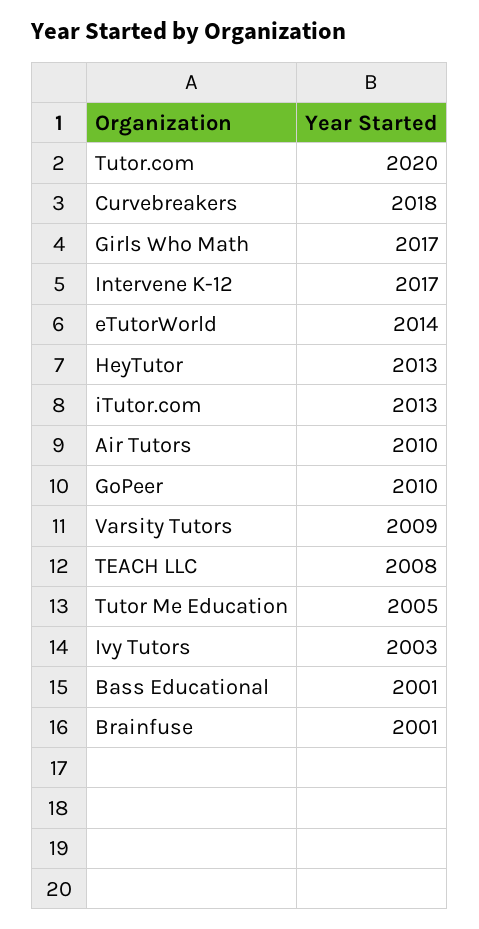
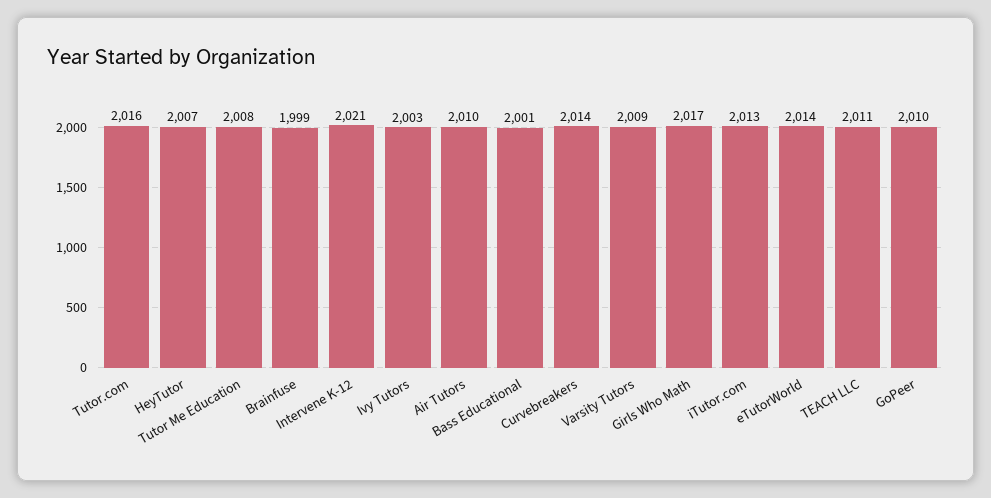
  {
-   "Tutor.com": 2020,
+   "Tutor.com": 2016,
-   "Curvebreakers": 2018,
+   "Curvebreakers": 2014,
    "Girls Who Math": 2017,
-   "Intervene K-12": 2017,
+   "Intervene K-12": 2021,
    "eTutorWorld": 2014,
-   "HeyTutor": 2013,
+   "HeyTutor": 2007,
    "iTutor.com": 2013,
    "Air Tutors": 2010,
    "GoPeer": 2010,
    "Varsity Tutors": 2009,
-   "TEACH LLC": 2008,
+   "TEACH LLC": 2011,
-   "Tutor Me Education": 2005,
+   "Tutor Me Education": 2008,
    "Ivy Tutors": 2003,
    "Bass Educational": 2001,
-   "Brainfuse": 2001
+   "Brainfuse": 1999
  }

